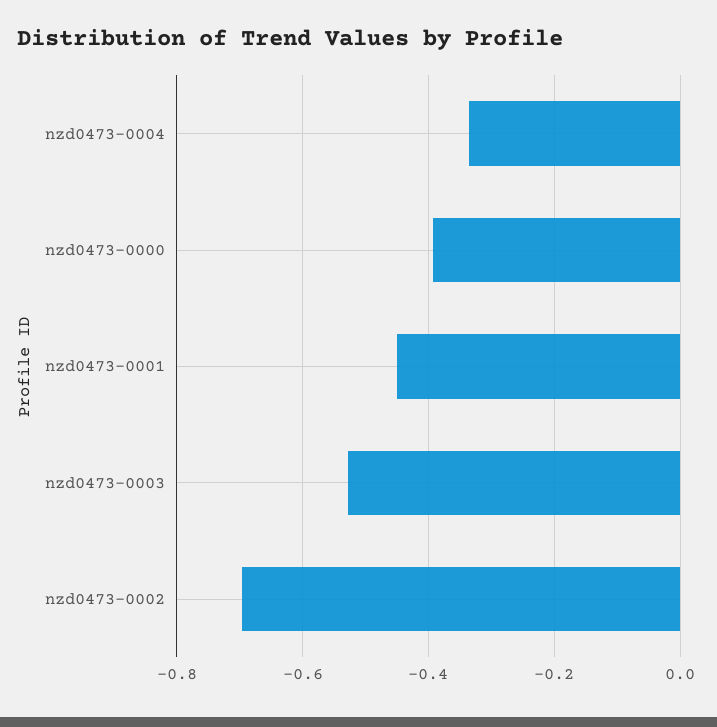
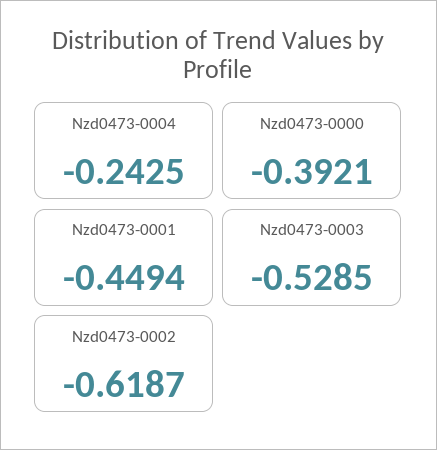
  {
-   "nzd0473-0004": -0.34,
+   "nzd0473-0004": -0.2425,
    "nzd0473-0000": -0.3921,
    "nzd0473-0001": -0.4494,
    "nzd0473-0003": -0.5285,
-   "nzd0473-0002": -0.7
+   "nzd0473-0002": -0.6187
  }

